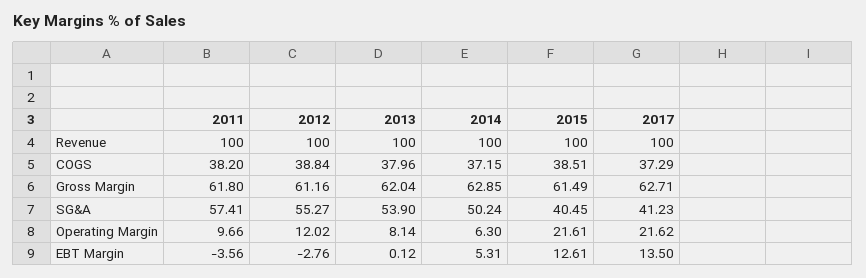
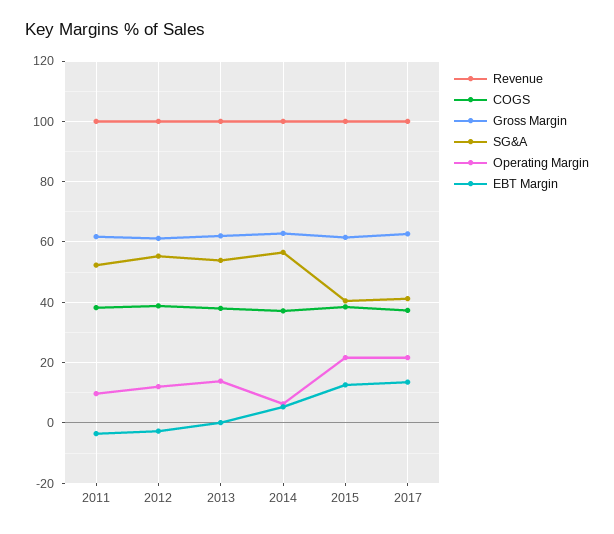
  {
    "Revenue": {
      "2011": 100,
      "2012": 100,
      "2013": 100,
      "2014": 100,
      "2015": 100,
      "2017": 100
    },
    "COGS": {
      "2011": 38.2,
      "2012": 38.84,
      "2013": 37.96,
      "2014": 37.15,
      "2015": 38.51,
      "2017": 37.29
    },
    "Gross Margin": {
      "2011": 61.8,
      "2012": 61.16,
      "2013": 62.04,
      "2014": 62.85,
      "2015": 61.49,
      "2017": 62.71
    },
    "SG&A": {
-     "2011": 57.41,
+     "2011": 52,
      "2012": 55.27,
      "2013": 53.9,
-     "2014": 50.24,
+     "2014": 56,
      "2015": 40.45,
      "2017": 41.23
    },
    "Operating Margin": {
      "2011": 9.66,
      "2012": 12.02,
-     "2013": 8.14,
+     "2013": 14,
      "2014": 6.3,
      "2015": 21.61,
      "2017": 21.62
    },
    "EBT Margin": {
      "2011": -3.56,
      "2012": -2.76,
      "2013": 0.12,
      "2014": 5.31,
      "2015": 12.61,
      "2017": 13.5
    }
  }

